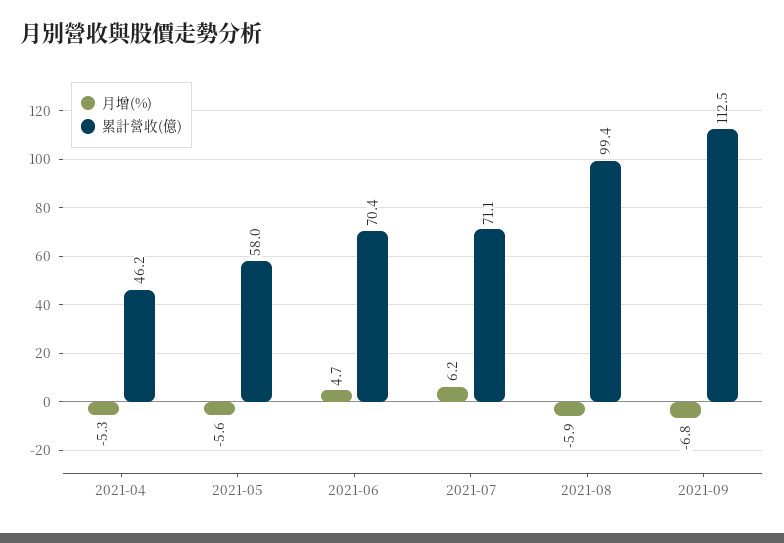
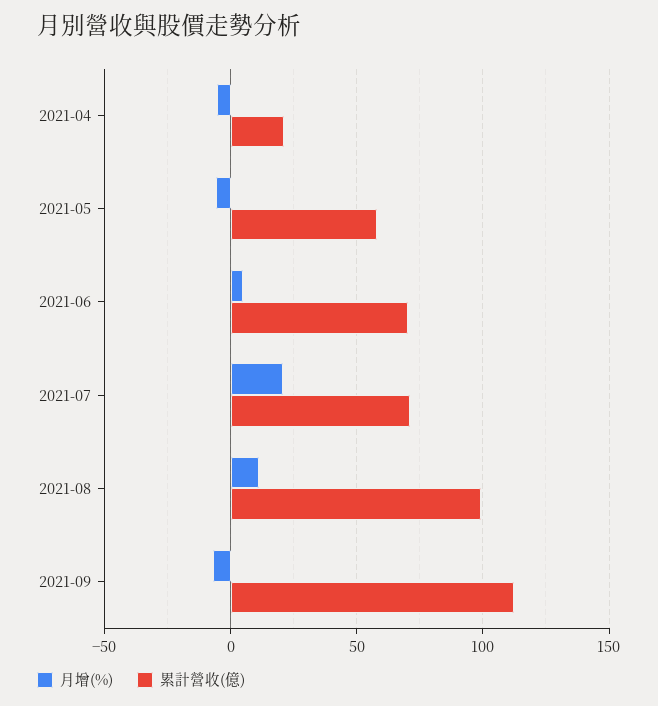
  {
    "月增(%)": {
      "2021-04": -5.3,
      "2021-05": -5.6,
      "2021-06": 4.7,
-     "2021-07": 6.2,
+     "2021-07": 20,
-     "2021-08": -5.9,
+     "2021-08": 10,
      "2021-09": -6.8
    },
    "累計營收(億)": {
-     "2021-04": 46.2,
+     "2021-04": 20,
      "2021-05": 58,
      "2021-06": 70.4,
      "2021-07": 71.1,
      "2021-08": 99.4,
      "2021-09": 112.5
    }
  }

